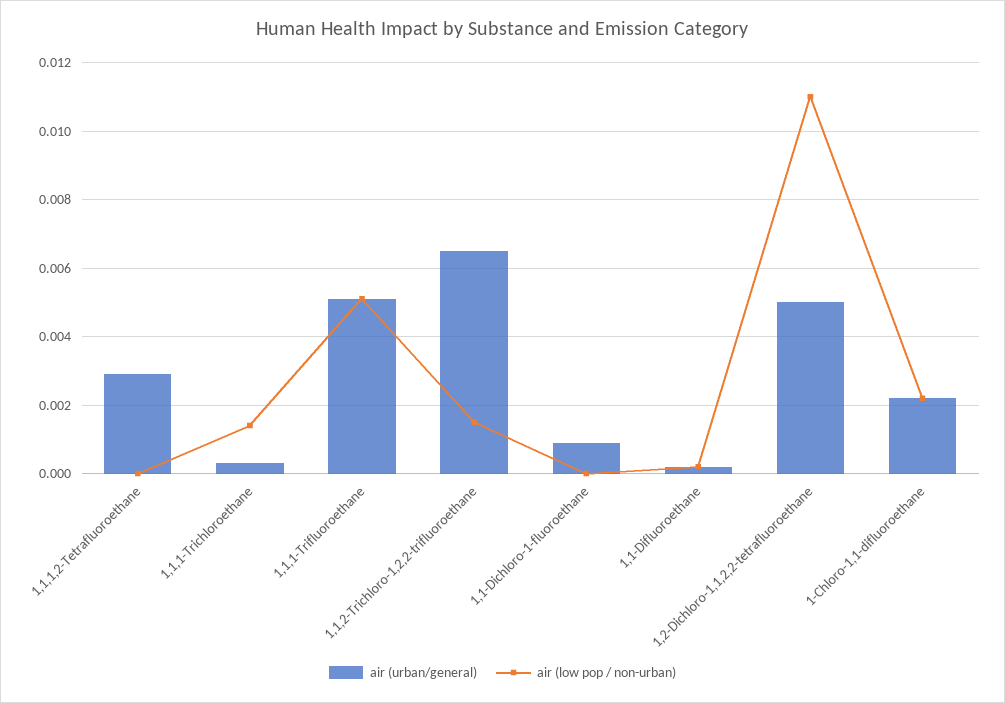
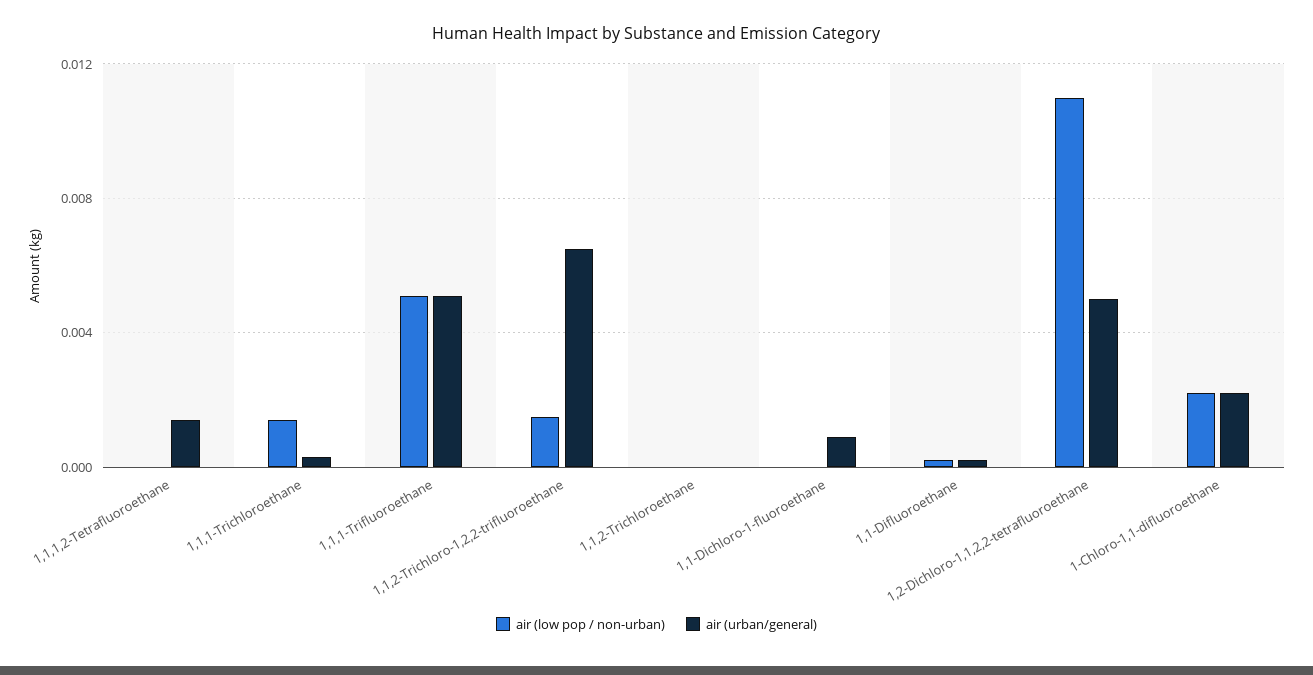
  {
    "air (urban/general)": {
-     "1,1,1,2-Tetrafluoroethane": 0.003,
+     "1,1,1,2-Tetrafluoroethane": 0.0015,
      "1,1,1-Trichloroethane": 0.0005,
      "1,1,1-Trifluoroethane": 0.005,
      "1,1,2-Trichloro-1,2,2-trifluoroethane": 0.0065,
      "1,1-Dichloro-1-fluoroethane": 0.001,
      "1,1-Difluoroethane": 0,
      "1,2-Dichloro-1,1,2,2-tetrafluoroethane": 0.005,
-     "1-Chloro-1,1-difluoroethane": 0.002
+     "1-Chloro-1,1-difluoroethane": 0.002,
+     "1,1,2-Trichloroethane": 0
    },
    "air (low pop / non-urban)": {
      "1,1,1,2-Tetrafluoroethane": 0,
      "1,1,1-Trichloroethane": 0.0015,
      "1,1,1-Trifluoroethane": 0.005,
      "1,1,2-Trichloro-1,2,2-trifluoroethane": 0.0015,
      "1,1-Dichloro-1-fluoroethane": 0,
      "1,1-Difluoroethane": 0,
      "1,2-Dichloro-1,1,2,2-tetrafluoroethane": 0.011,
-     "1-Chloro-1,1-difluoroethane": 0.002
+     "1-Chloro-1,1-difluoroethane": 0.002,
+     "1,1,2-Trichloroethane": 0
    }
  }

